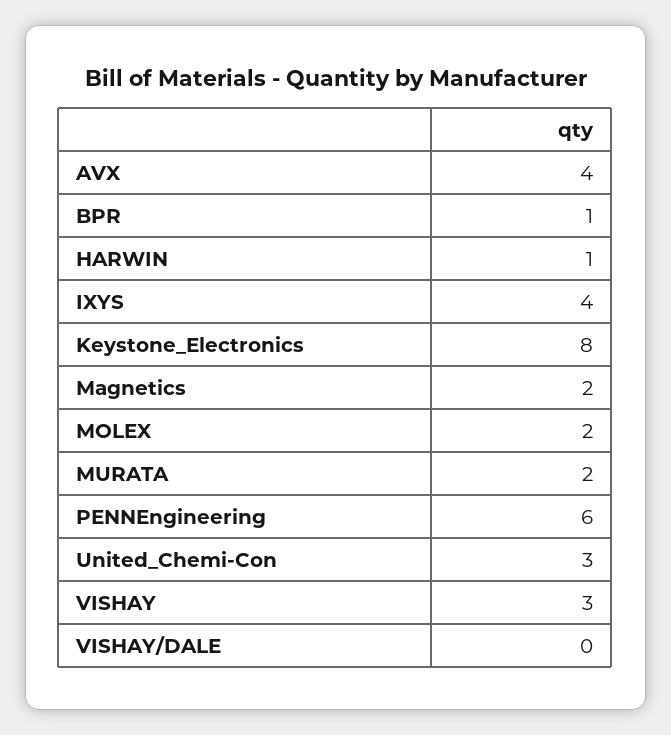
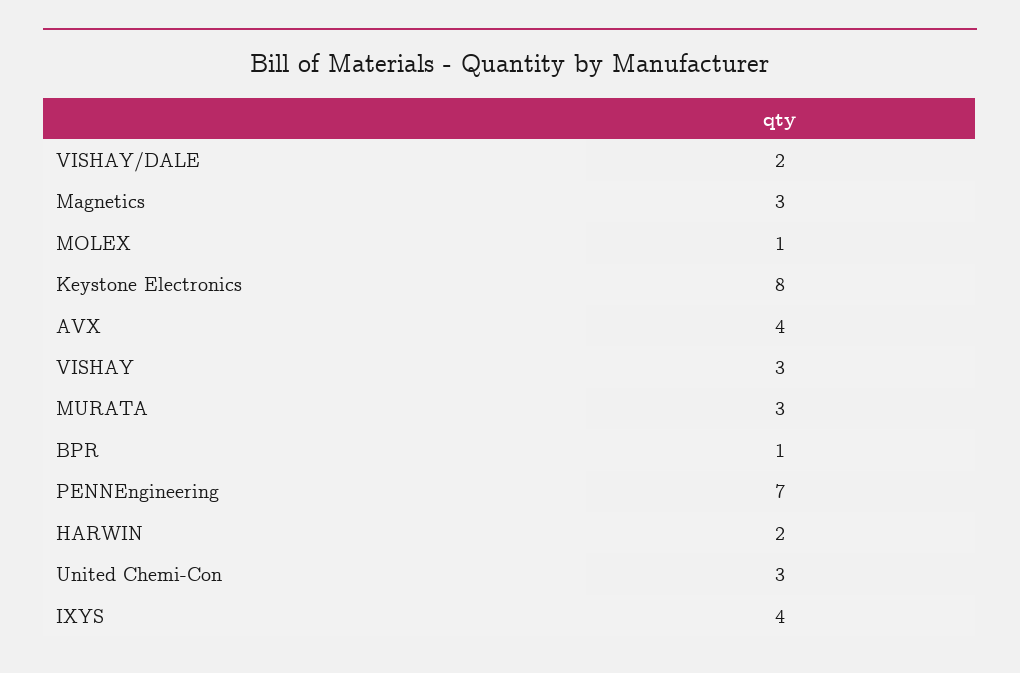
  {
    "AVX": 4,
    "BPR": 1,
-   "HARWIN": 1,
+   "HARWIN": 2,
    "IXYS": 4,
    "Keystone_Electronics": 8,
-   "Magnetics": 2,
+   "Magnetics": 3,
-   "MOLEX": 2,
+   "MOLEX": 1,
-   "MURATA": 2,
+   "MURATA": 3,
-   "PENNEngineering": 6,
+   "PENNEngineering": 7,
    "United_Chemi-Con": 3,
    "VISHAY": 3,
-   "VISHAY/DALE": 0
+   "VISHAY/DALE": 2
  }

